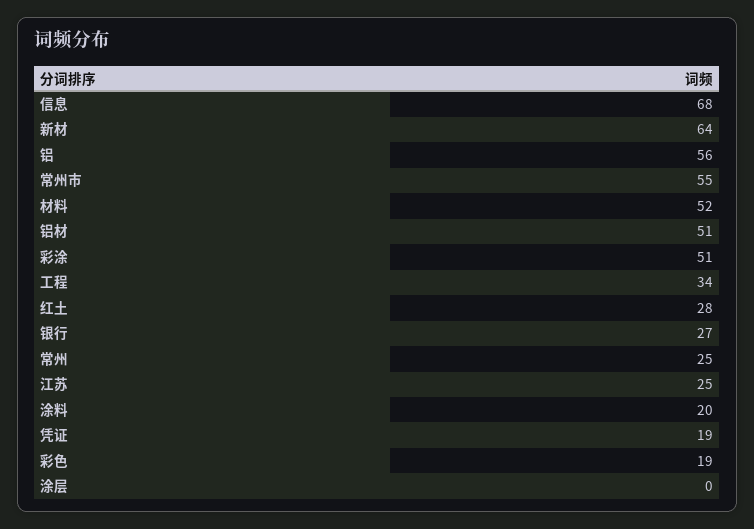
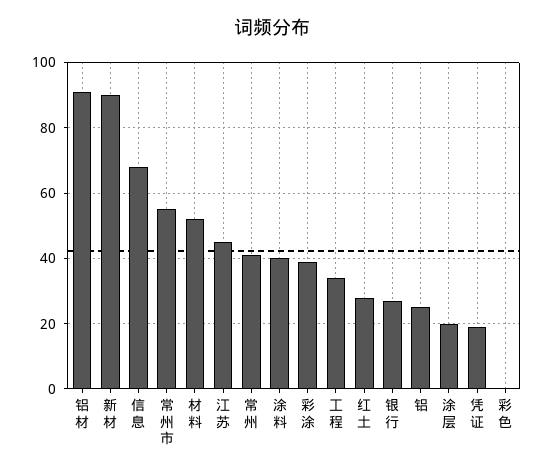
  {
    "信息": 68,
-   "新材": 64,
+   "新材": 90,
-   "铝": 56,
+   "铝": 25,
    "常州市": 55,
    "材料": 52,
-   "铝材": 51,
+   "铝材": 90,
-   "彩涂": 51,
+   "彩涂": 40,
    "工程": 34,
    "红土": 28,
    "银行": 27,
-   "常州": 25,
+   "常州": 40,
-   "江苏": 25,
+   "江苏": 45,
-   "涂料": 20,
+   "涂料": 40,
    "凭证": 19,
-   "彩色": 19,
+   "彩色": 0,
-   "涂层": 0
+   "涂层": 20
  }

